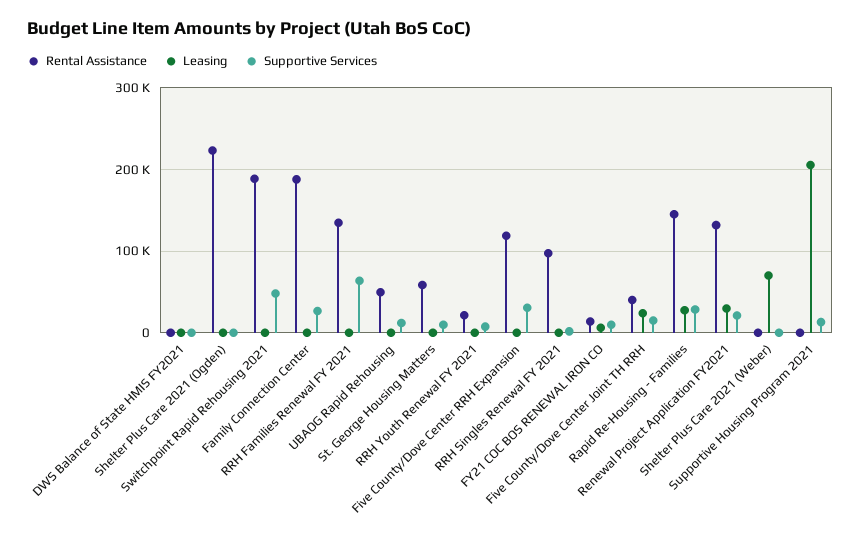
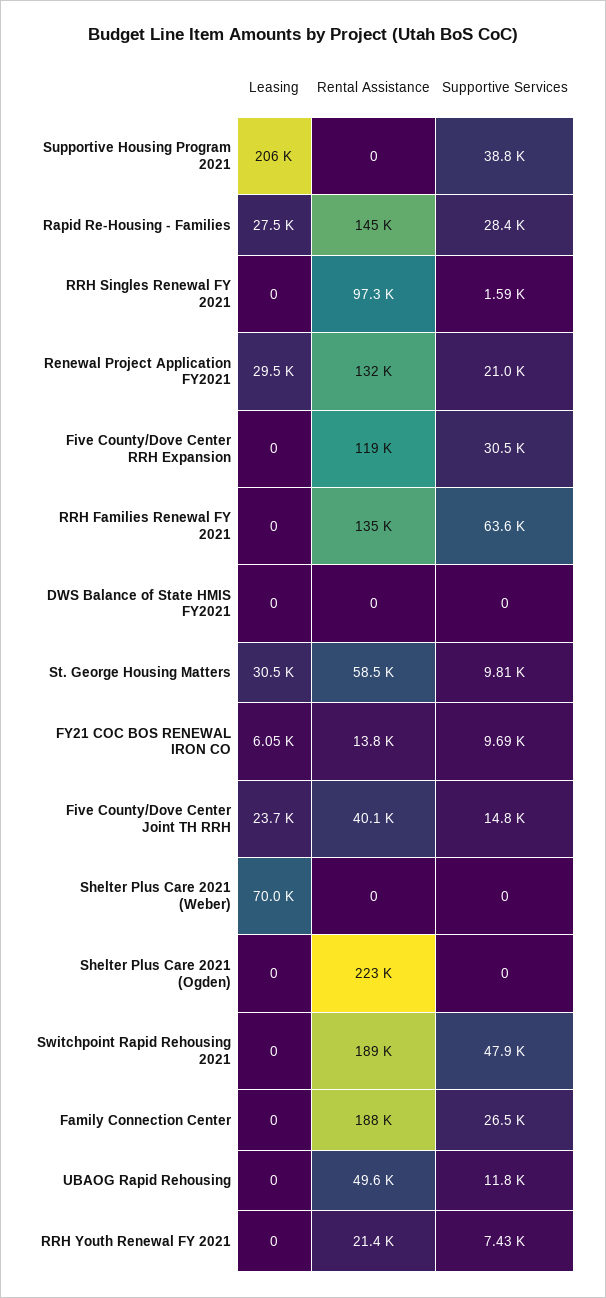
  {
    "Rental Assistance": {
      "DWS Balance of State HMIS FY2021": 0,
      "Shelter Plus Care 2021 (Ogden)": 223000,
      "Switchpoint Rapid Rehousing 2021": 189000,
      "Family Connection Center": 188000,
      "RRH Families Renewal FY 2021": 135000,
      "UBAOG Rapid Rehousing": 49600,
      "St. George Housing Matters": 58500,
      "RRH Youth Renewal FY 2021": 21400,
      "Five County/Dove Center RRH Expansion": 119000,
      "RRH Singles Renewal FY 2021": 97300,
      "FY21 COC BOS RENEWAL IRON CO": 13800,
      "Five County/Dove Center Joint TH RRH": 40100,
      "Rapid Re-Housing - Families": 145000,
      "Renewal Project Application FY2021": 132000,
      "Shelter Plus Care 2021 (Weber)": 0,
      "Supportive Housing Program 2021": 0
    },
    "Leasing": {
      "DWS Balance of State HMIS FY2021": 0,
      "Shelter Plus Care 2021 (Ogden)": 0,
      "Switchpoint Rapid Rehousing 2021": 0,
      "Family Connection Center": 0,
      "RRH Families Renewal FY 2021": 0,
      "UBAOG Rapid Rehousing": 0,
-     "St. George Housing Matters": 0,
+     "St. George Housing Matters": 30500,
      "RRH Youth Renewal FY 2021": 0,
      "Five County/Dove Center RRH Expansion": 0,
      "RRH Singles Renewal FY 2021": 0,
      "FY21 COC BOS RENEWAL IRON CO": 6050,
      "Five County/Dove Center Joint TH RRH": 23700,
      "Rapid Re-Housing - Families": 27500,
      "Renewal Project Application FY2021": 29500,
      "Shelter Plus Care 2021 (Weber)": 70000,
      "Supportive Housing Program 2021": 206000
    },
    "Supportive Services": {
      "DWS Balance of State HMIS FY2021": 0,
      "Shelter Plus Care 2021 (Ogden)": 0,
      "Switchpoint Rapid Rehousing 2021": 47900,
      "Family Connection Center": 26500,
      "RRH Families Renewal FY 2021": 63600,
      "UBAOG Rapid Rehousing": 11800,
      "St. George Housing Matters": 9810,
      "RRH Youth Renewal FY 2021": 7430,
      "Five County/Dove Center RRH Expansion": 30500,
      "RRH Singles Renewal FY 2021": 1590,
      "FY21 COC BOS RENEWAL IRON CO": 9690,
      "Five County/Dove Center Joint TH RRH": 14800,
      "Rapid Re-Housing - Families": 28400,
      "Renewal Project Application FY2021": 21000,
      "Shelter Plus Care 2021 (Weber)": 0,
-     "Supportive Housing Program 2021": 10000
+     "Supportive Housing Program 2021": 38800
    }
  }

